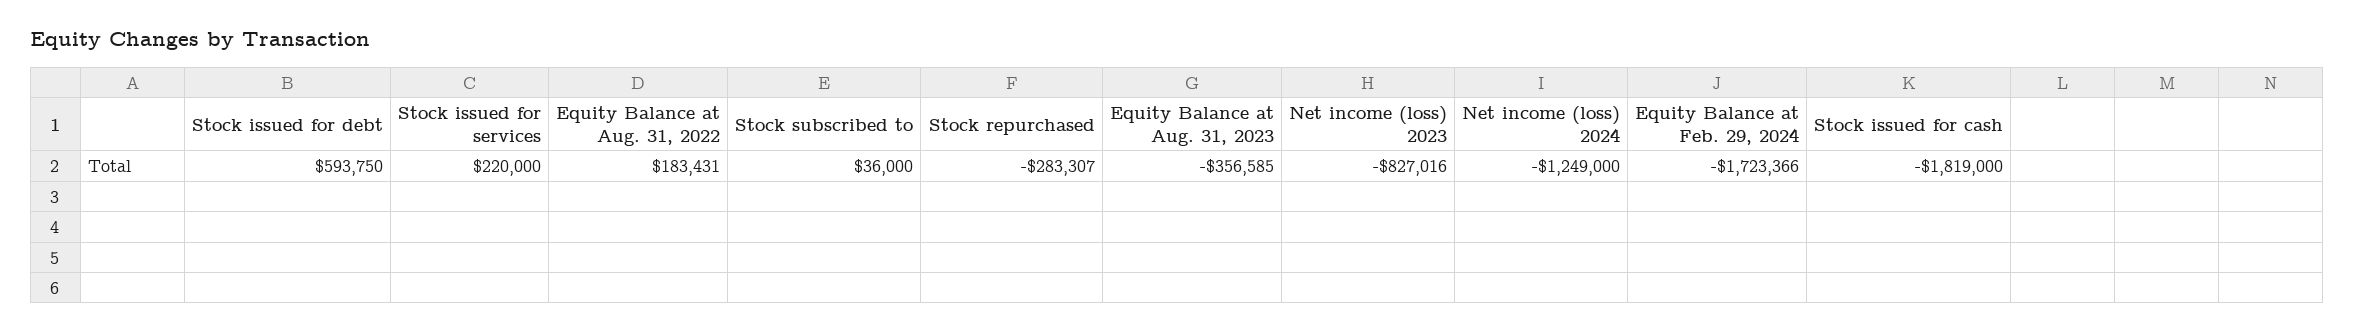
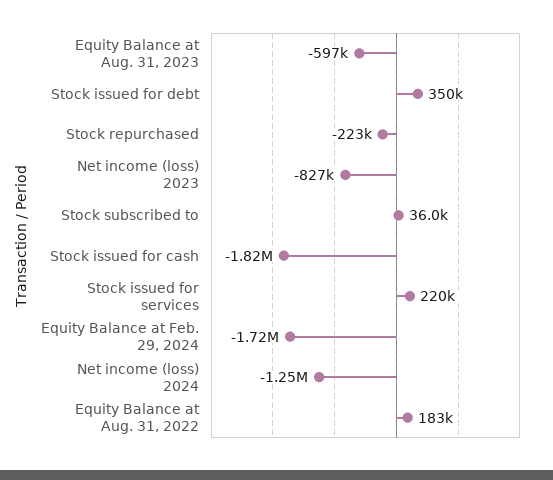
  {
-   "Stock issued for debt": 593750,
+   "Stock issued for debt": 350000,
    "Stock issued for services": 220000,
    "Equity Balance at Aug. 31, 2022": 183431,
    "Stock subscribed to": 36000,
-   "Stock repurchased": -283307,
+   "Stock repurchased": -223000,
-   "Equity Balance at Aug. 31, 2023": -356585,
+   "Equity Balance at Aug. 31, 2023": -597000,
    "Net income (loss) 2023": -827016,
    "Net income (loss) 2024": -1249000,
    "Equity Balance at Feb. 29, 2024": -1723366,
    "Stock issued for cash": -1819000
  }

